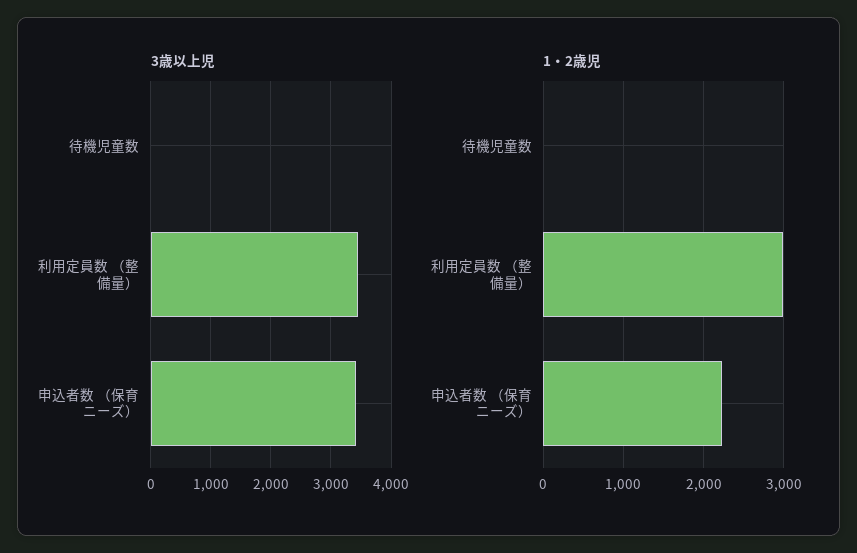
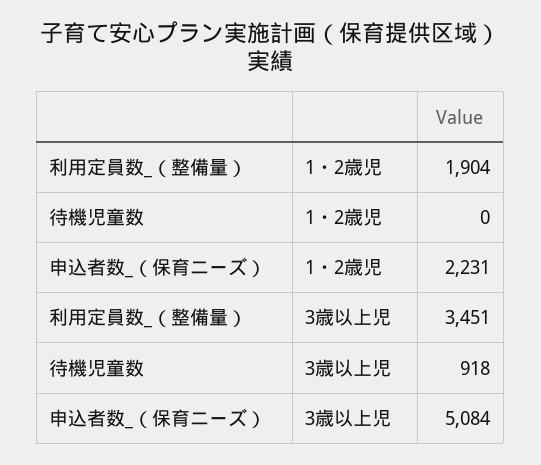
  {
    "3歳以上児": {
-     "待機児童数": 0,
+     "待機児童数": 918,
      "利用定員数 （整備量）": 3451,
-     "申込者数 （保育ニーズ）": 3400
+     "申込者数 （保育ニーズ）": 5084
    },
    "1・2歳児": {
      "待機児童数": 0,
-     "利用定員数 （整備量）": 3000,
+     "利用定員数 （整備量）": 1904,
      "申込者数 （保育ニーズ）": 2231
    }
  }

